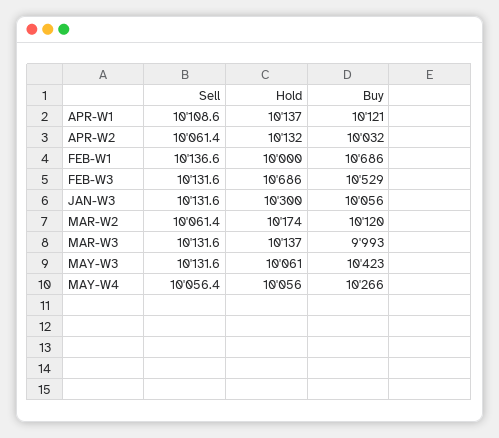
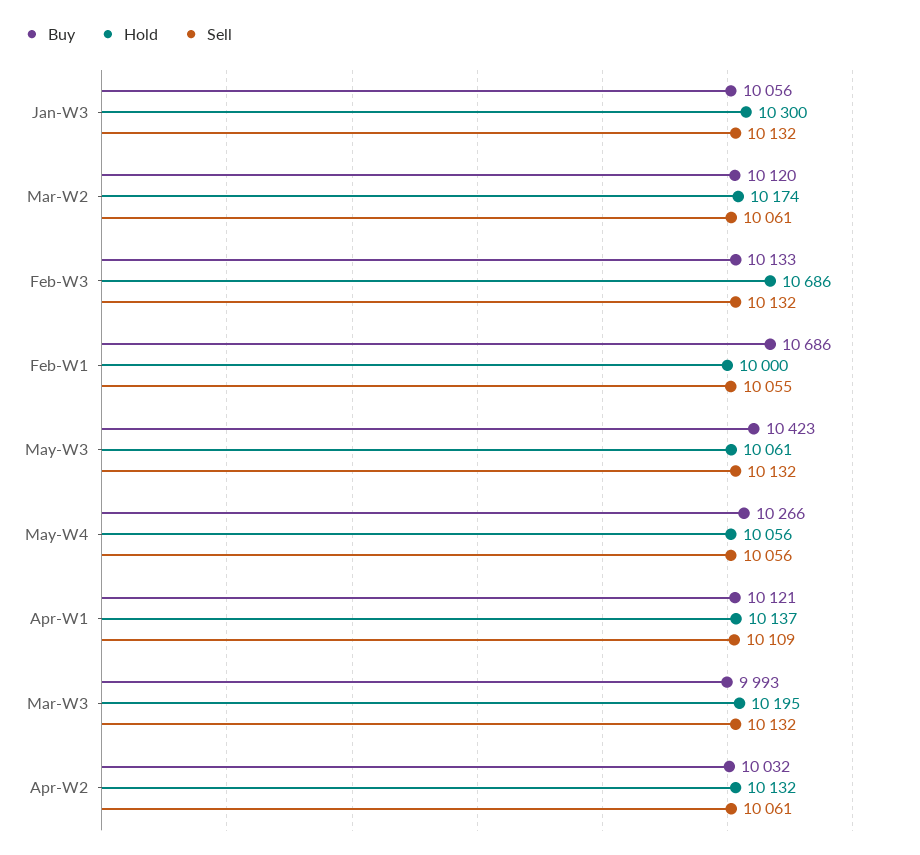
  {
    "Sell": {
      "APR-W1": 10108.6,
      "APR-W2": 10061.4,
-     "FEB-W1": 10136.6,
+     "FEB-W1": 10055,
      "FEB-W3": 10131.6,
      "JAN-W3": 10131.6,
      "MAR-W2": 10061.4,
      "MAR-W3": 10131.6,
      "MAY-W3": 10131.6,
      "MAY-W4": 10056.4
    },
    "Hold": {
      "APR-W1": 10137,
      "APR-W2": 10132,
      "FEB-W1": 10000,
      "FEB-W3": 10686,
      "JAN-W3": 10300,
      "MAR-W2": 10174,
-     "MAR-W3": 10137,
+     "MAR-W3": 10195,
      "MAY-W3": 10061,
      "MAY-W4": 10056
    },
    "Buy": {
      "APR-W1": 10121,
      "APR-W2": 10032,
      "FEB-W1": 10686,
-     "FEB-W3": 10529,
+     "FEB-W3": 10133,
      "JAN-W3": 10056,
      "MAR-W2": 10120,
      "MAR-W3": 9993,
      "MAY-W3": 10423,
      "MAY-W4": 10266
    }
  }

